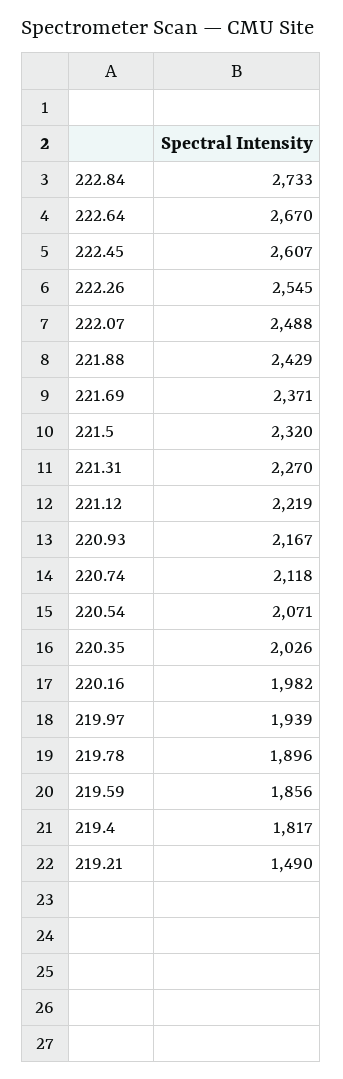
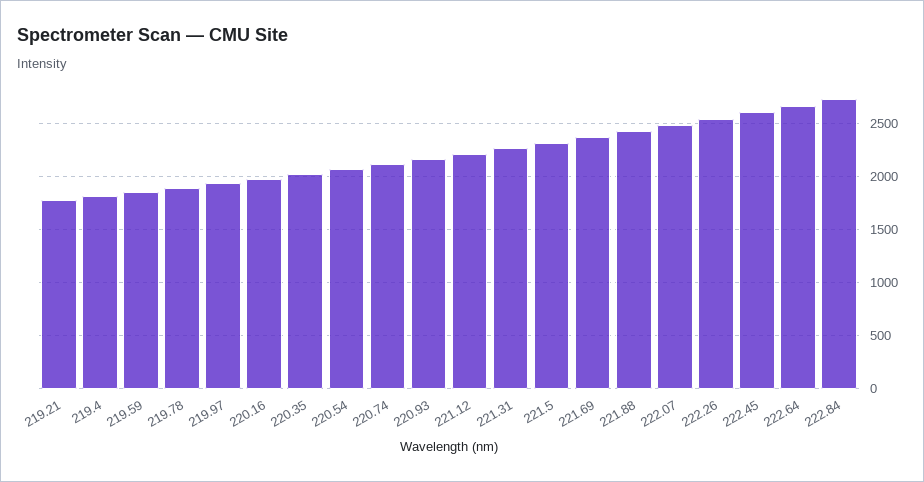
  {
    "222.84": 2733,
    "222.64": 2670,
    "222.45": 2607,
    "222.26": 2545,
    "222.07": 2488,
    "221.88": 2429,
    "221.69": 2371,
    "221.5": 2320,
    "221.31": 2270,
    "221.12": 2219,
    "220.93": 2167,
    "220.74": 2118,
    "220.54": 2071,
    "220.35": 2026,
    "220.16": 1982,
    "219.97": 1939,
    "219.78": 1896,
    "219.59": 1856,
    "219.4": 1817,
-   "219.21": 1490
+   "219.21": 1800
  }

